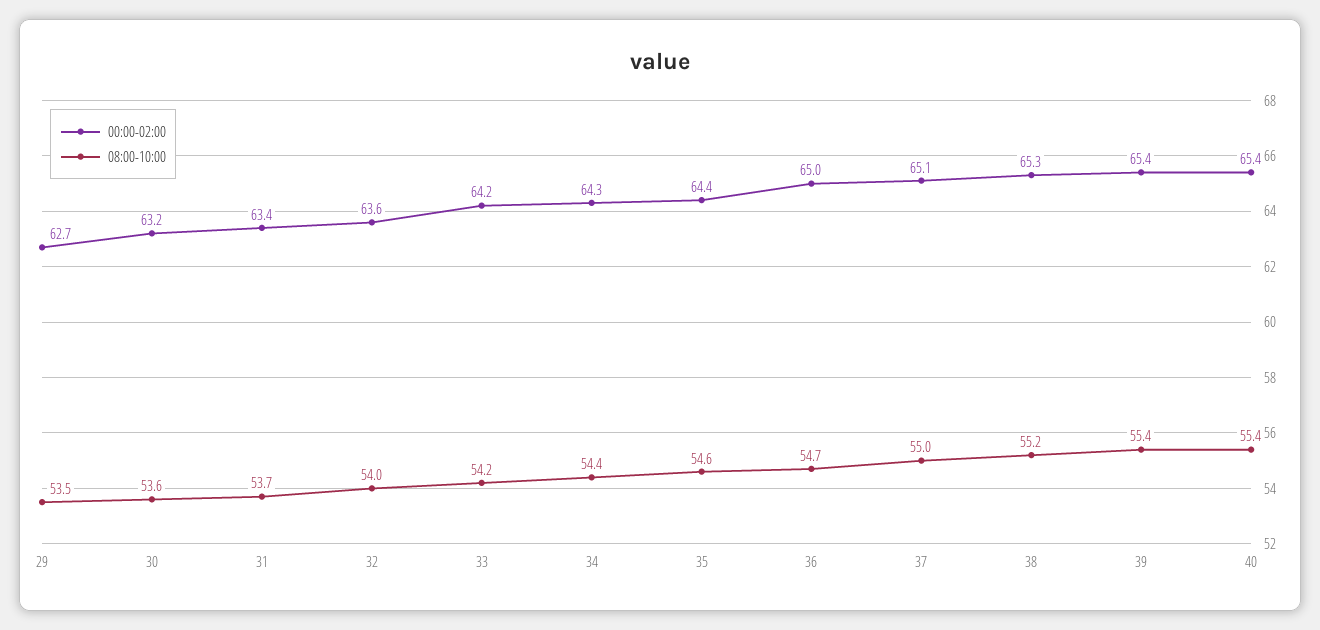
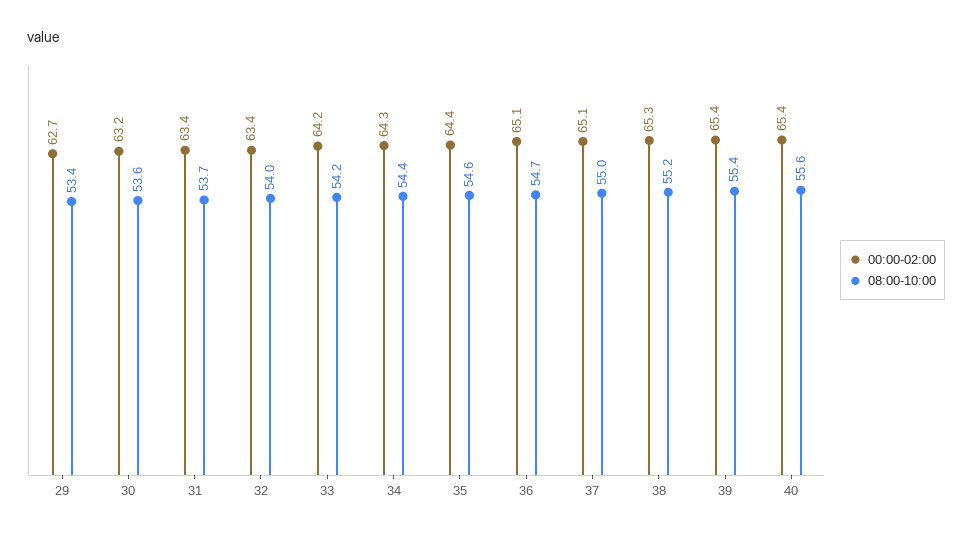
  {
    "00:00-02:00": {
      "29": 62.7,
      "30": 63.2,
      "31": 63.4,
-     "32": 63.6,
+     "32": 63.4,
      "33": 64.2,
      "34": 64.3,
      "35": 64.4,
-     "36": 65,
+     "36": 65.1,
      "37": 65.1,
      "38": 65.3,
      "39": 65.4,
      "40": 65.4
    },
    "08:00-10:00": {
-     "29": 53.5,
+     "29": 53.4,
      "30": 53.6,
      "31": 53.7,
      "32": 54,
      "33": 54.2,
      "34": 54.4,
      "35": 54.6,
      "36": 54.7,
      "37": 55,
      "38": 55.2,
      "39": 55.4,
-     "40": 55.4
+     "40": 55.6
    }
  }

